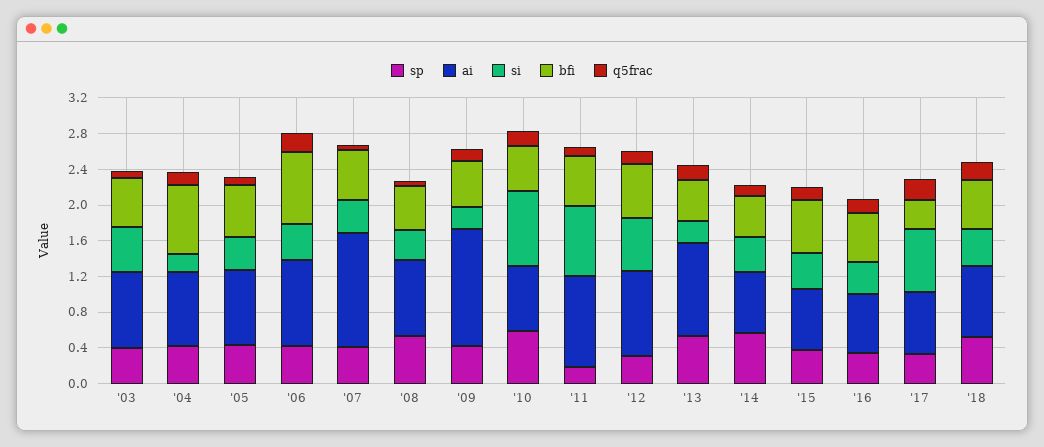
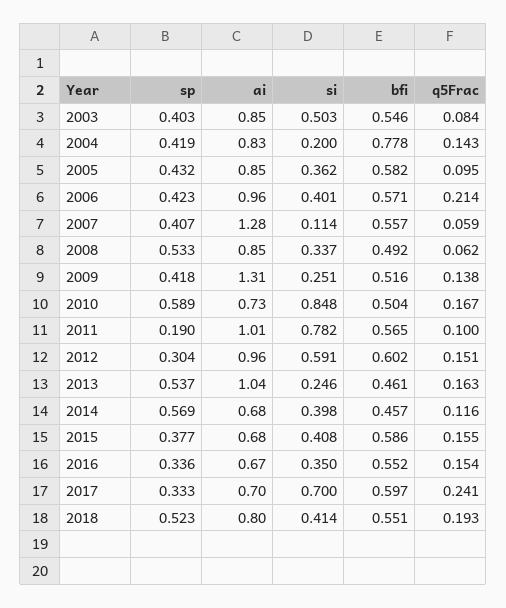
  {
    "sp": {
      "'03": 0.403,
      "'04": 0.419,
      "'05": 0.432,
      "'06": 0.423,
      "'07": 0.407,
      "'08": 0.533,
      "'09": 0.418,
      "'10": 0.589,
      "'11": 0.19,
      "'12": 0.304,
      "'13": 0.537,
      "'14": 0.569,
      "'15": 0.377,
      "'16": 0.336,
      "'17": 0.333,
      "'18": 0.523
    },
    "ai": {
      "'03": 0.85,
      "'04": 0.83,
      "'05": 0.85,
      "'06": 0.96,
      "'07": 1.28,
      "'08": 0.85,
      "'09": 1.31,
      "'10": 0.73,
      "'11": 1.01,
      "'12": 0.96,
      "'13": 1.04,
      "'14": 0.68,
      "'15": 0.68,
      "'16": 0.67,
      "'17": 0.7,
      "'18": 0.8
    },
    "si": {
      "'03": 0.503,
      "'04": 0.2,
      "'05": 0.362,
      "'06": 0.401,
-     "'07": 0.4,
+     "'07": 0.114,
      "'08": 0.337,
      "'09": 0.251,
      "'10": 0.848,
      "'11": 0.782,
      "'12": 0.591,
      "'13": 0.246,
      "'14": 0.398,
      "'15": 0.408,
      "'16": 0.35,
      "'17": 0.7,
      "'18": 0.414
    },
    "bfi": {
      "'03": 0.546,
      "'04": 0.778,
      "'05": 0.582,
-     "'06": 0.8,
+     "'06": 0.571,
      "'07": 0.557,
      "'08": 0.492,
      "'09": 0.516,
      "'10": 0.504,
      "'11": 0.565,
      "'12": 0.602,
      "'13": 0.461,
      "'14": 0.457,
      "'15": 0.586,
      "'16": 0.552,
-     "'17": 0.3,
+     "'17": 0.597,
      "'18": 0.551
    },
    "q5frac": {
      "'03": 0.084,
      "'04": 0.143,
      "'05": 0.095,
      "'06": 0.214,
      "'07": 0.059,
      "'08": 0.062,
      "'09": 0.138,
      "'10": 0.167,
      "'11": 0.1,
      "'12": 0.151,
      "'13": 0.163,
      "'14": 0.116,
      "'15": 0.155,
      "'16": 0.154,
      "'17": 0.241,
      "'18": 0.193
    }
  }

